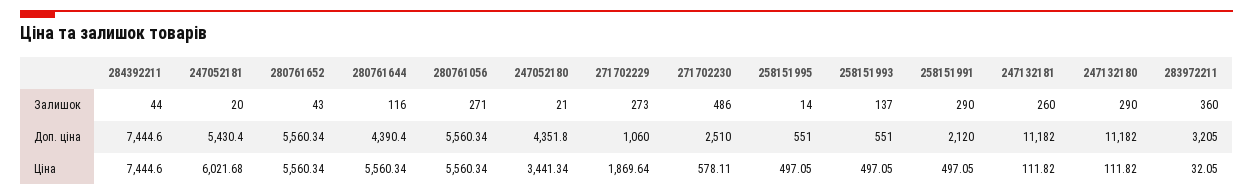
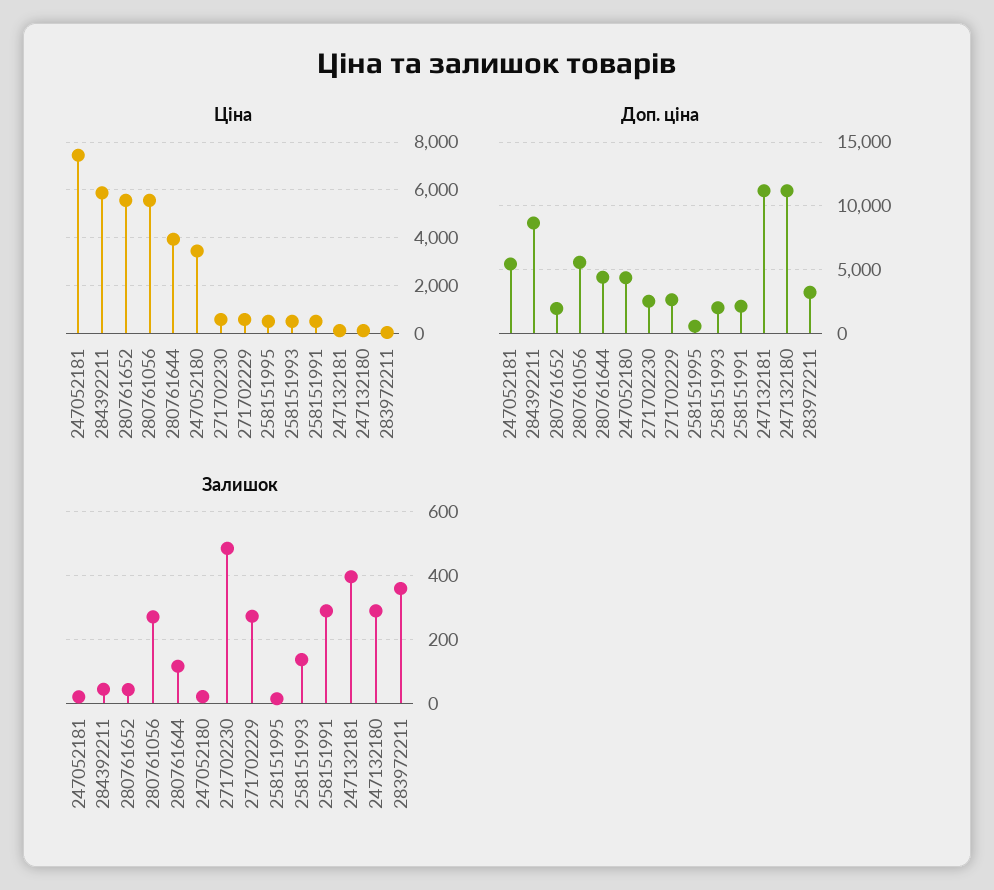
  {
    "Залишок": {
      "284392211": 44,
      "247052181": 20,
      "280761652": 43,
      "280761644": 116,
      "280761056": 271,
      "247052180": 21,
      "271702229": 273,
      "271702230": 486,
      "258151995": 14,
      "258151993": 137,
      "258151991": 290,
-     "247132181": 260,
+     "247132181": 400,
      "247132180": 290,
      "283972211": 360
    },
    "Доп. ціна": {
-     "284392211": 7444.6,
+     "284392211": 8500,
      "247052181": 5430.4,
-     "280761652": 5560.34,
+     "280761652": 2000,
      "280761644": 4390.4,
      "280761056": 5560.34,
      "247052180": 4351.8,
-     "271702229": 1060,
+     "271702229": 2500,
      "271702230": 2510,
      "258151995": 551,
-     "258151993": 551,
+     "258151993": 2000,
      "258151991": 2120,
      "247132181": 11182,
      "247132180": 11182,
      "283972211": 3205
    },
    "Ціна": {
-     "284392211": 7444.6,
+     "284392211": 6000,
-     "247052181": 6021.68,
+     "247052181": 7500,
      "280761652": 5560.34,
-     "280761644": 5560.34,
+     "280761644": 4000,
      "280761056": 5560.34,
      "247052180": 3441.34,
-     "271702229": 1869.64,
+     "271702229": 500,
      "271702230": 578.11,
      "258151995": 497.05,
      "258151993": 497.05,
      "258151991": 497.05,
      "247132181": 111.82,
      "247132180": 111.82,
      "283972211": 32.05
    }
  }

